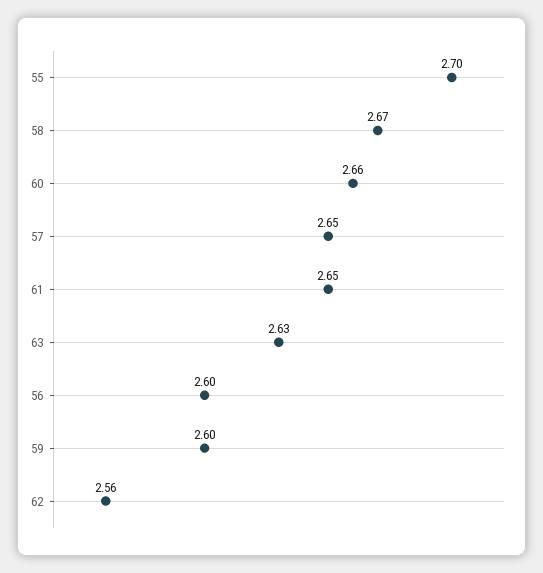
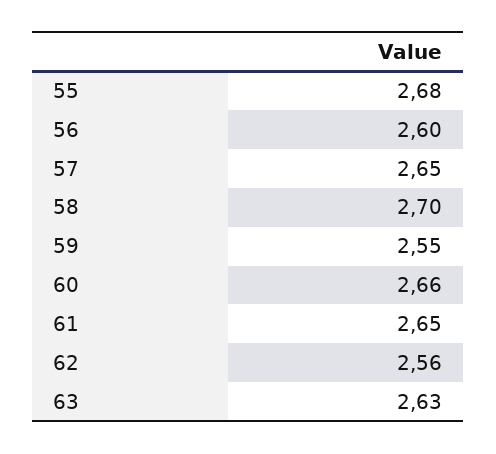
  {
-   "55": 2.7,
+   "55": 2.68,
-   "58": 2.67,
+   "58": 2.7,
    "60": 2.66,
    "57": 2.65,
    "61": 2.65,
    "63": 2.63,
    "56": 2.6,
-   "59": 2.6,
+   "59": 2.55,
    "62": 2.56
  }

